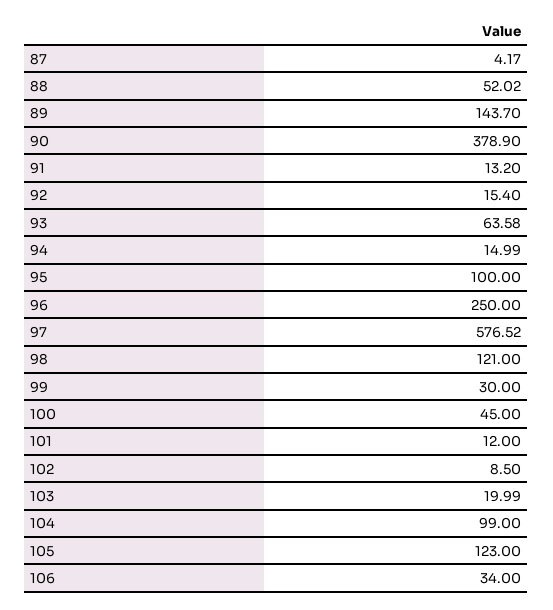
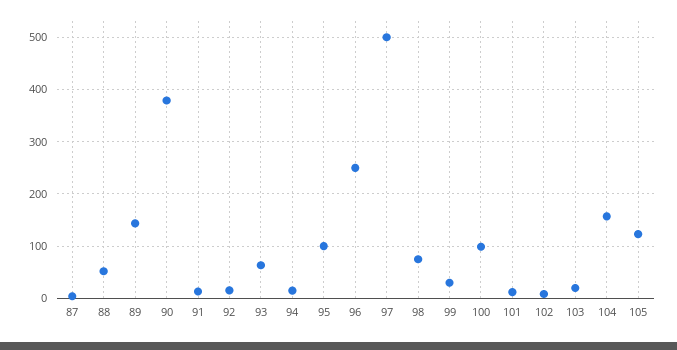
  {
    "87": 4.17,
    "88": 52.02,
    "89": 143.7,
    "90": 378.9,
    "91": 13.2,
    "92": 15.4,
    "93": 63.58,
    "94": 14.99,
    "95": 100,
    "96": 250,
-   "97": 576.52,
+   "97": 500,
-   "98": 121,
+   "98": 80,
    "99": 30,
-   "100": 45,
+   "100": 100,
    "101": 12,
    "102": 8.5,
    "103": 19.99,
-   "104": 99,
+   "104": 160,
-   "105": 123,
+   "105": 123
-   "106": 34
  }

